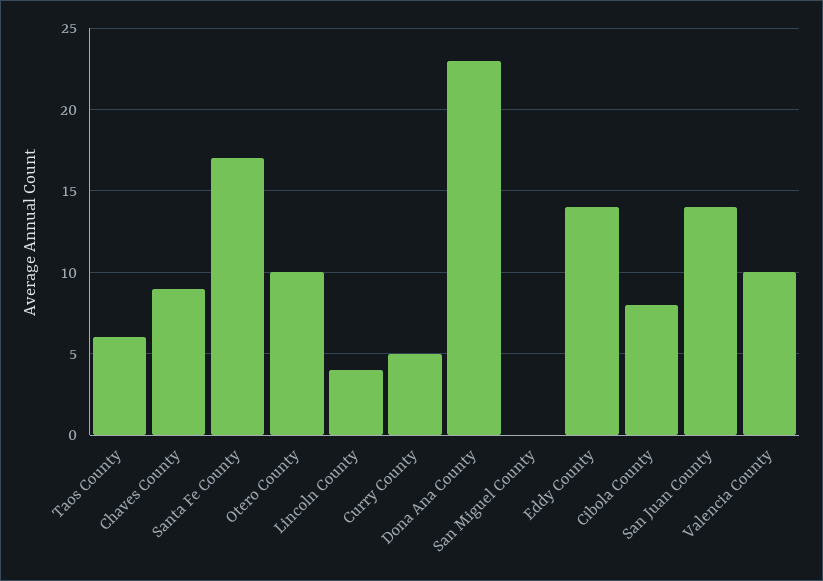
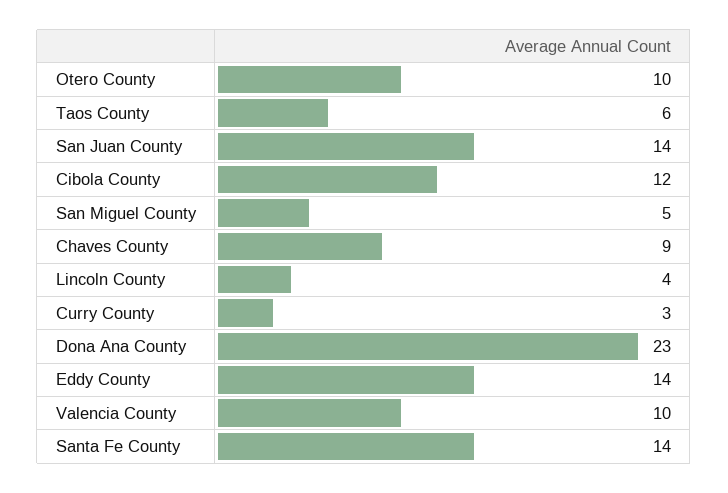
  {
    "Taos County": 6,
    "Chaves County": 9,
-   "Santa Fe County": 17,
+   "Santa Fe County": 14,
    "Otero County": 10,
    "Lincoln County": 4,
-   "Curry County": 5,
+   "Curry County": 3,
    "Dona Ana County": 23,
-   "San Miguel County": 0,
+   "San Miguel County": 5,
    "Eddy County": 14,
-   "Cibola County": 8,
+   "Cibola County": 12,
    "San Juan County": 14,
    "Valencia County": 10
  }

